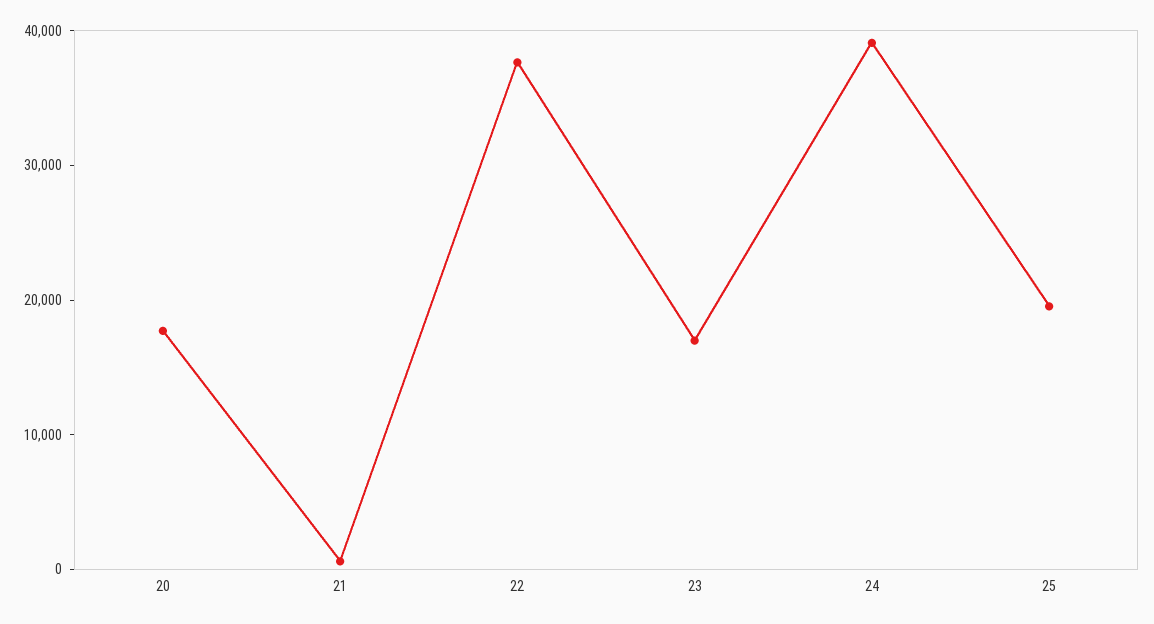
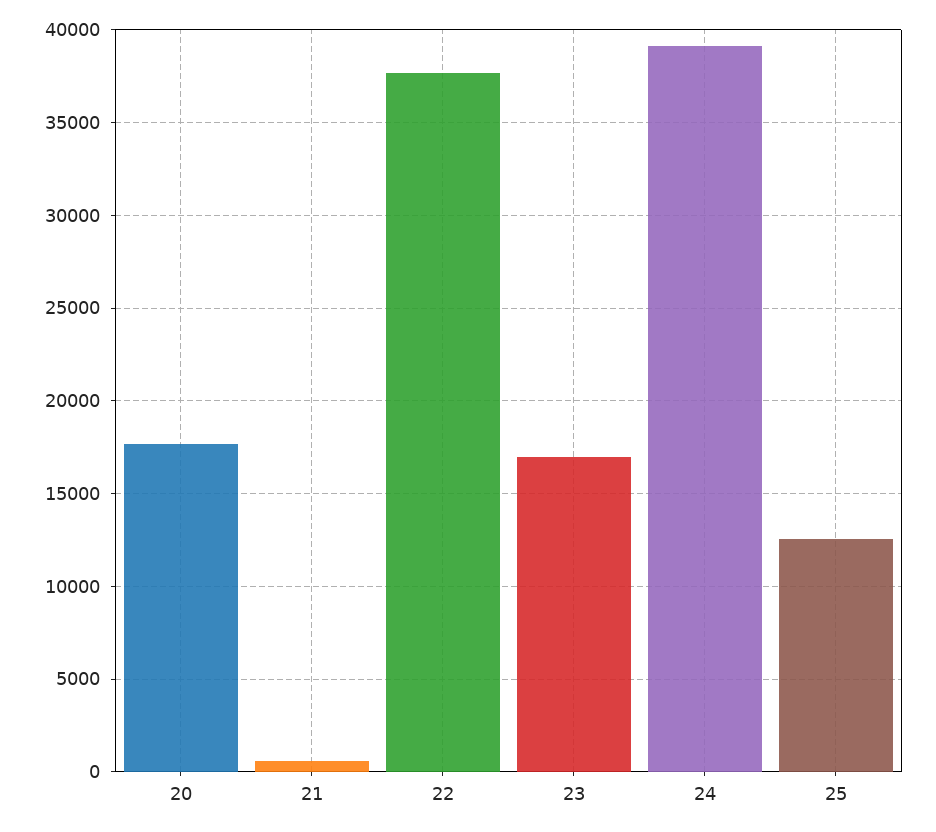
  {
    "20": 17500,
    "21": 500,
    "22": 37500,
    "23": 17000,
    "24": 39000,
-   "25": 20000
+   "25": 12500
  }

